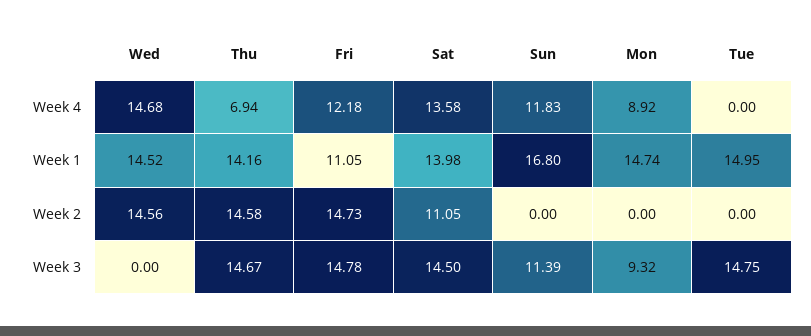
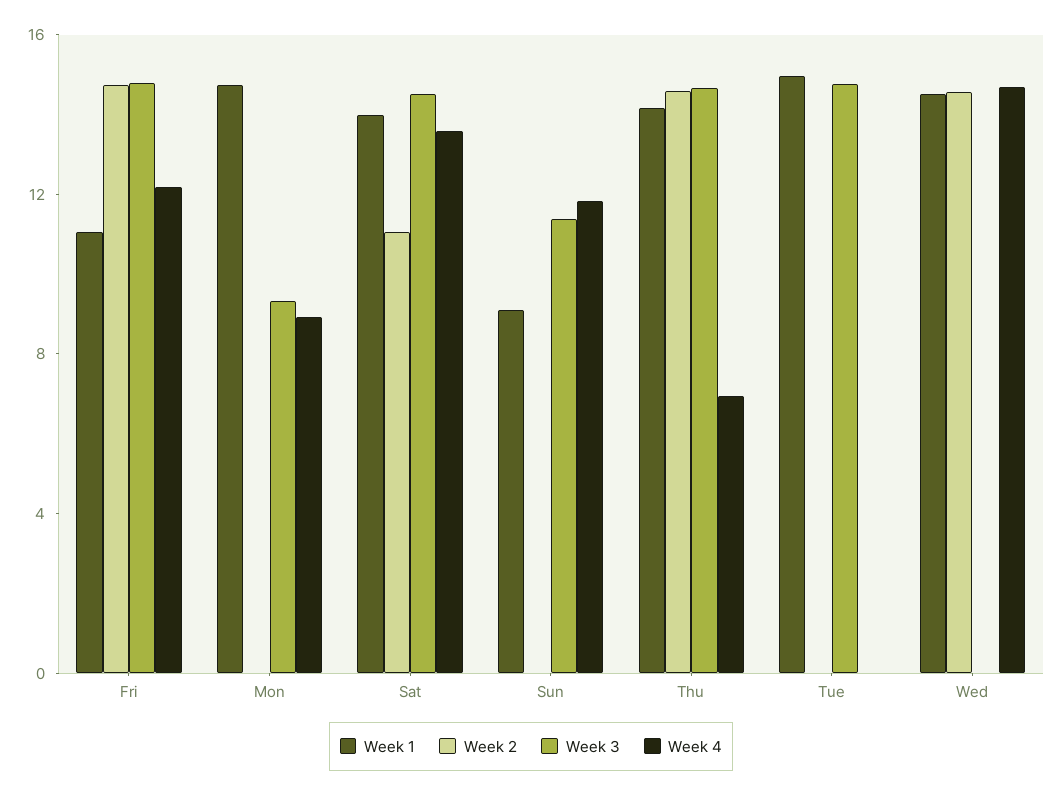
  {
    "Week 4": {
      "Wed": 14.68,
      "Thu": 6.94,
      "Fri": 12.18,
      "Sat": 13.58,
      "Sun": 11.83,
      "Mon": 8.92,
      "Tue": 0
    },
    "Week 1": {
      "Wed": 14.52,
      "Thu": 14.16,
      "Fri": 11.05,
      "Sat": 13.98,
-     "Sun": 16.8,
+     "Sun": 9,
      "Mon": 14.74,
      "Tue": 14.95
    },
    "Week 2": {
      "Wed": 14.56,
      "Thu": 14.58,
      "Fri": 14.73,
      "Sat": 11.05,
      "Sun": 0,
      "Mon": 0,
      "Tue": 0
    },
    "Week 3": {
      "Wed": 0,
      "Thu": 14.67,
      "Fri": 14.78,
      "Sat": 14.5,
      "Sun": 11.39,
      "Mon": 9.32,
      "Tue": 14.75
    }
  }

